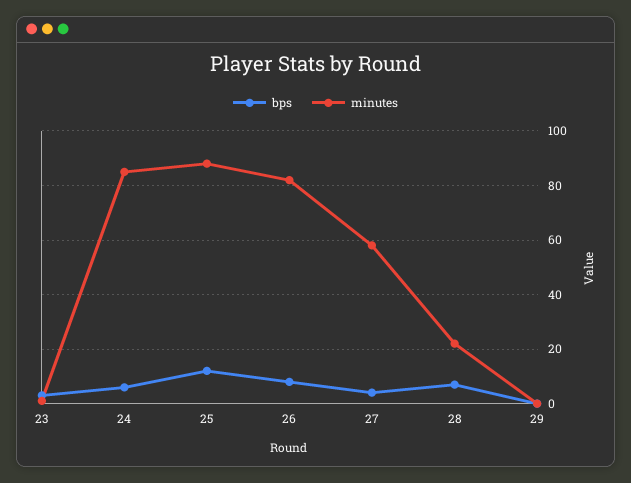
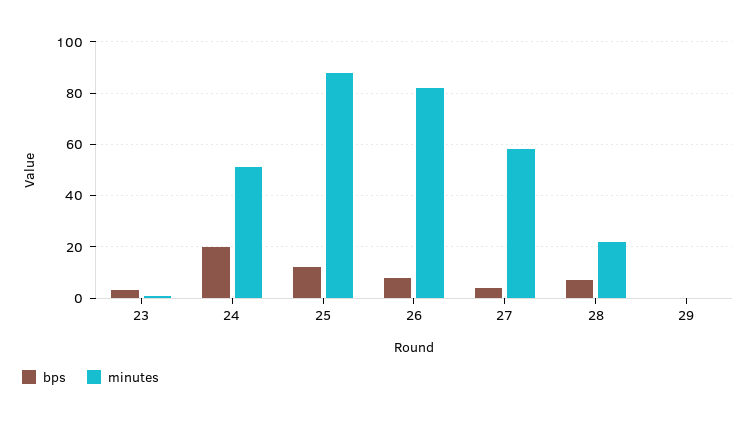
  {
    "bps": {
      "23": 5,
-     "24": 5,
+     "24": 20,
      "25": 10,
      "26": 10,
      "27": 5,
      "28": 5,
      "29": 0
    },
    "minutes": {
      "23": 0,
-     "24": 85,
+     "24": 50,
      "25": 90,
      "26": 80,
      "27": 60,
      "28": 20,
      "29": 0
    }
  }

